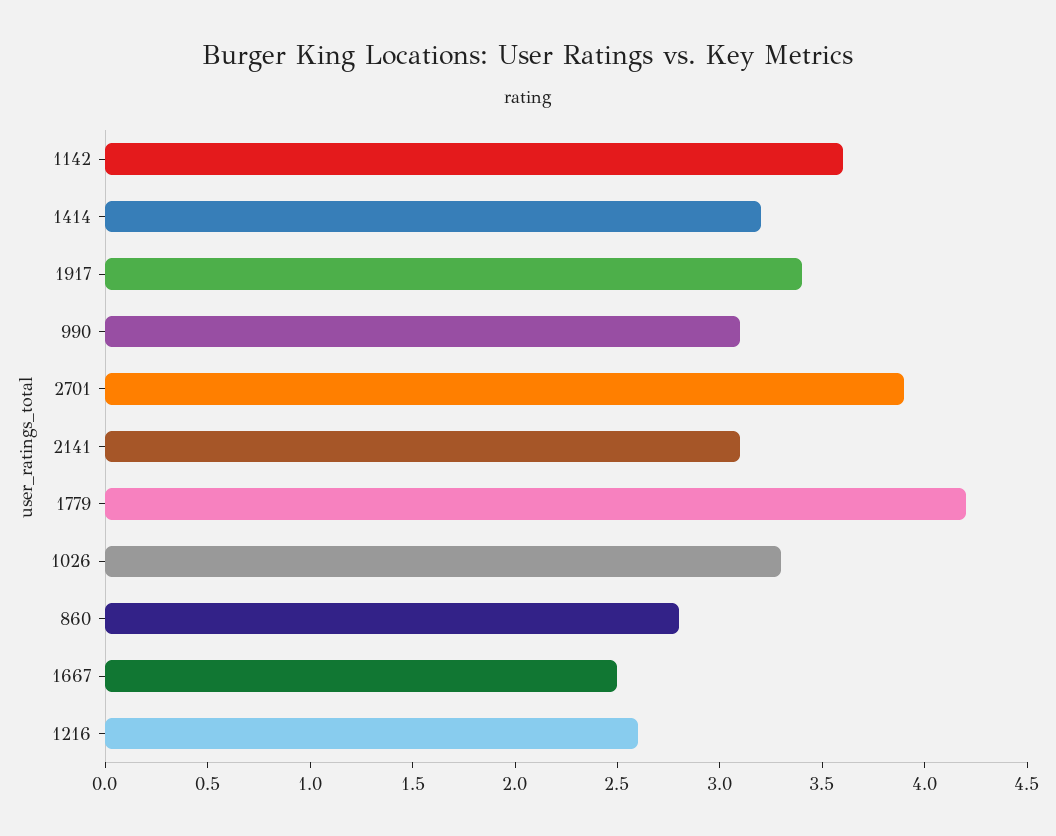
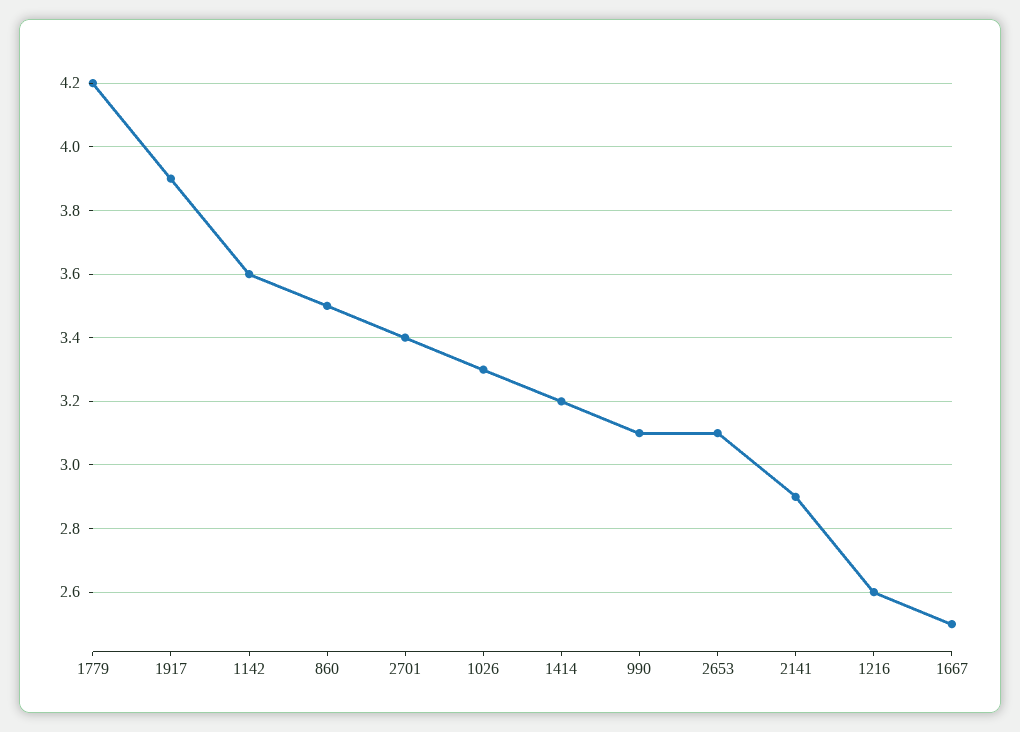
  {
    "1142": 3.6,
    "1414": 3.2,
-   "1917": 3.4,
+   "1917": 3.9,
    "990": 3.1,
-   "2701": 3.9,
+   "2701": 3.4,
-   "2141": 3.1,
+   "2141": 2.9,
    "1779": 4.2,
    "1026": 3.3,
-   "860": 2.8,
+   "860": 3.5,
    "1667": 2.5,
-   "1216": 2.6
+   "1216": 2.6,
+   "2653": 3.1
  }

